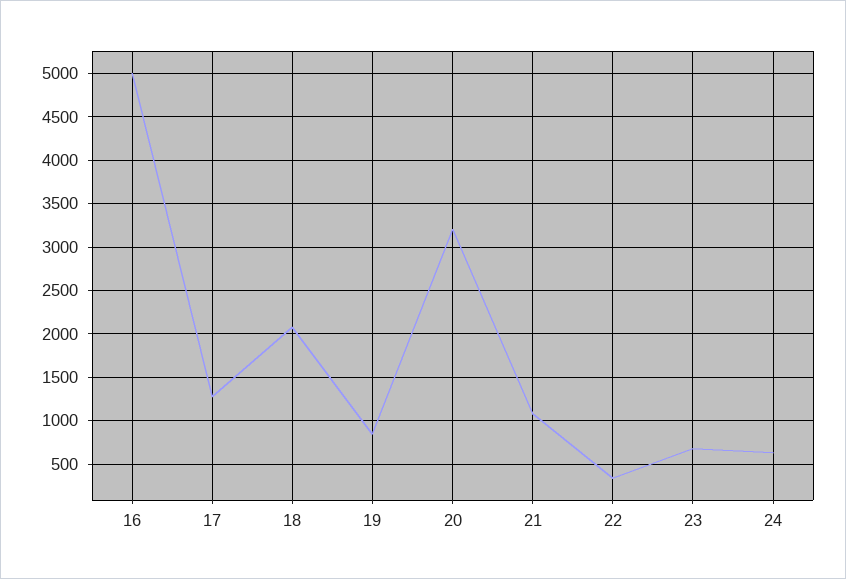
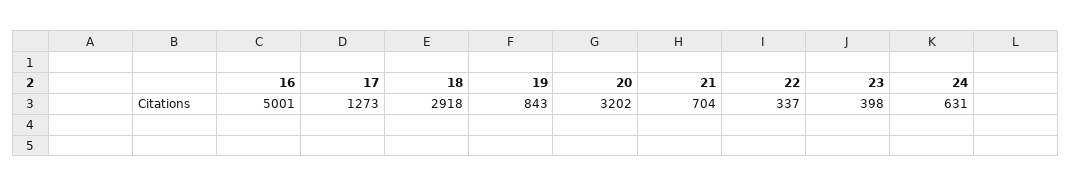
  {
    "16": 5001,
    "17": 1273,
-   "18": 2100,
+   "18": 2918,
    "19": 843,
    "20": 3202,
-   "21": 1100,
+   "21": 704,
    "22": 337,
-   "23": 700,
+   "23": 398,
    "24": 631
  }

